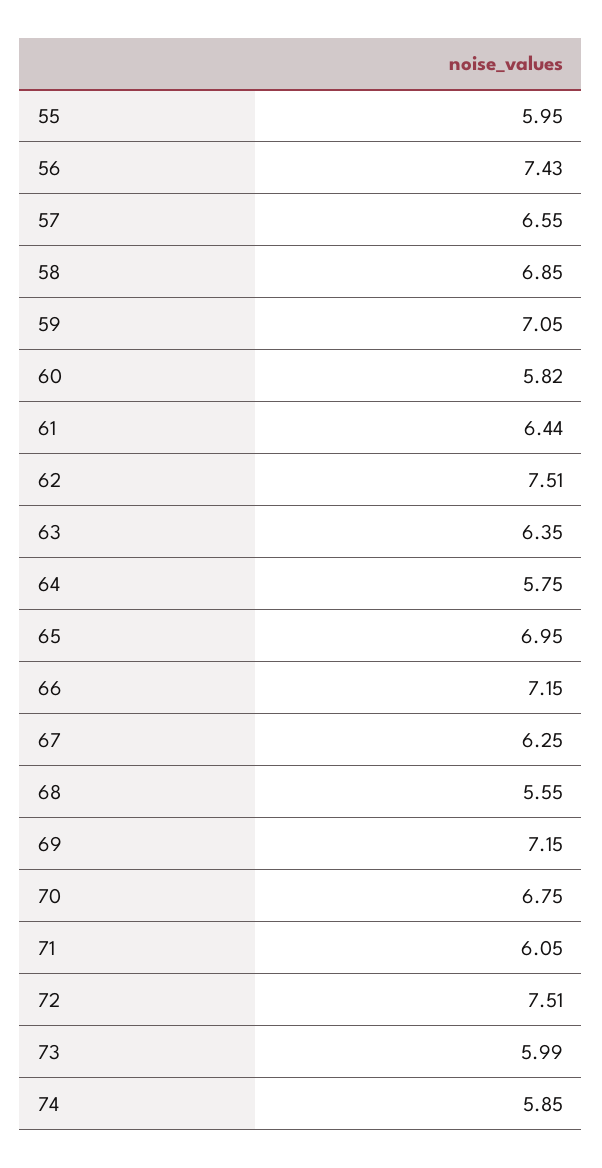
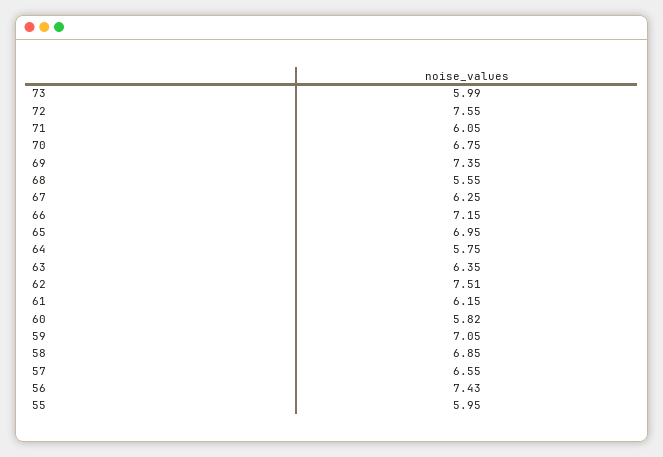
  {
    "55": 5.95,
    "56": 7.43,
    "57": 6.55,
    "58": 6.85,
    "59": 7.05,
    "60": 5.82,
-   "61": 6.44,
+   "61": 6.15,
    "62": 7.51,
    "63": 6.35,
    "64": 5.75,
    "65": 6.95,
    "66": 7.15,
    "67": 6.25,
    "68": 5.55,
-   "69": 7.15,
+   "69": 7.35,
    "70": 6.75,
    "71": 6.05,
-   "72": 7.51,
+   "72": 7.55,
-   "73": 5.99,
+   "73": 5.99
-   "74": 5.85
  }

